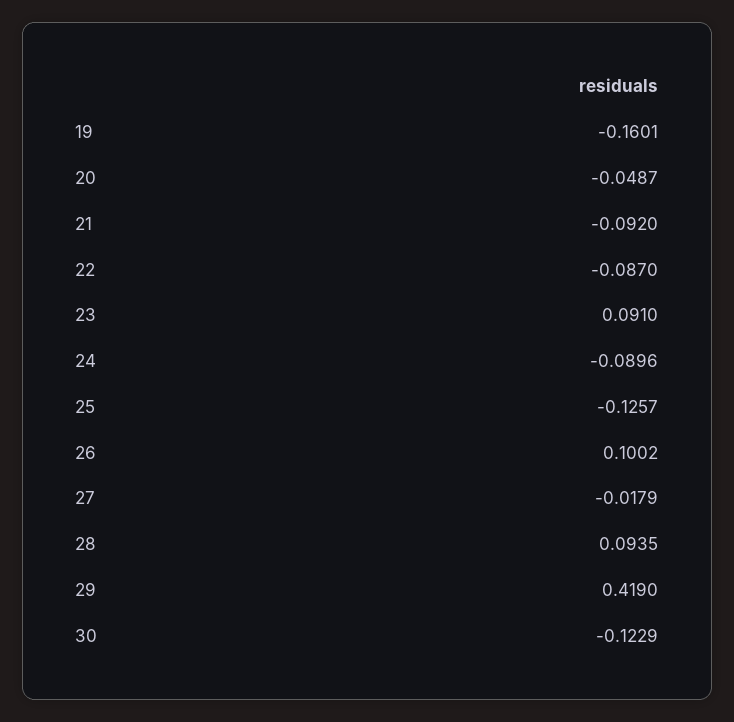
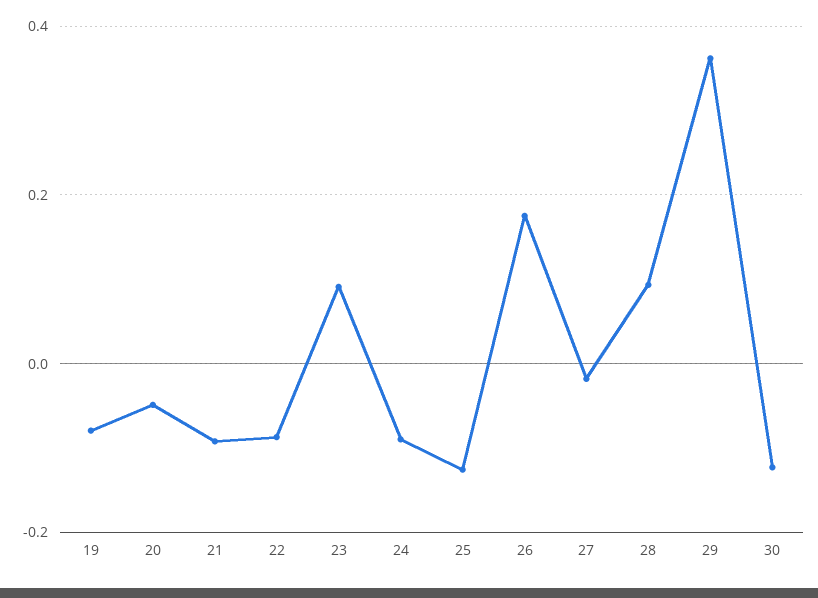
  {
-   "19": -0.1601,
+   "19": -0.08,
    "20": -0.0487,
    "21": -0.092,
    "22": -0.087,
    "23": 0.091,
    "24": -0.0896,
    "25": -0.1257,
-   "26": 0.1002,
+   "26": 0.18,
    "27": -0.0179,
    "28": 0.0935,
-   "29": 0.419,
+   "29": 0.36,
    "30": -0.1229
  }

